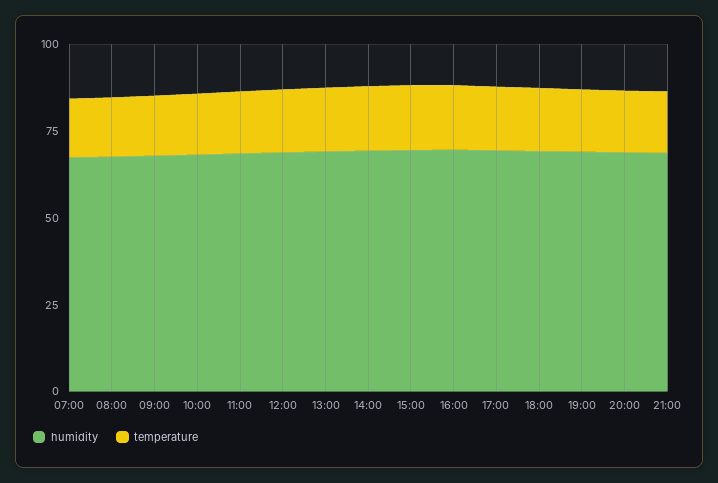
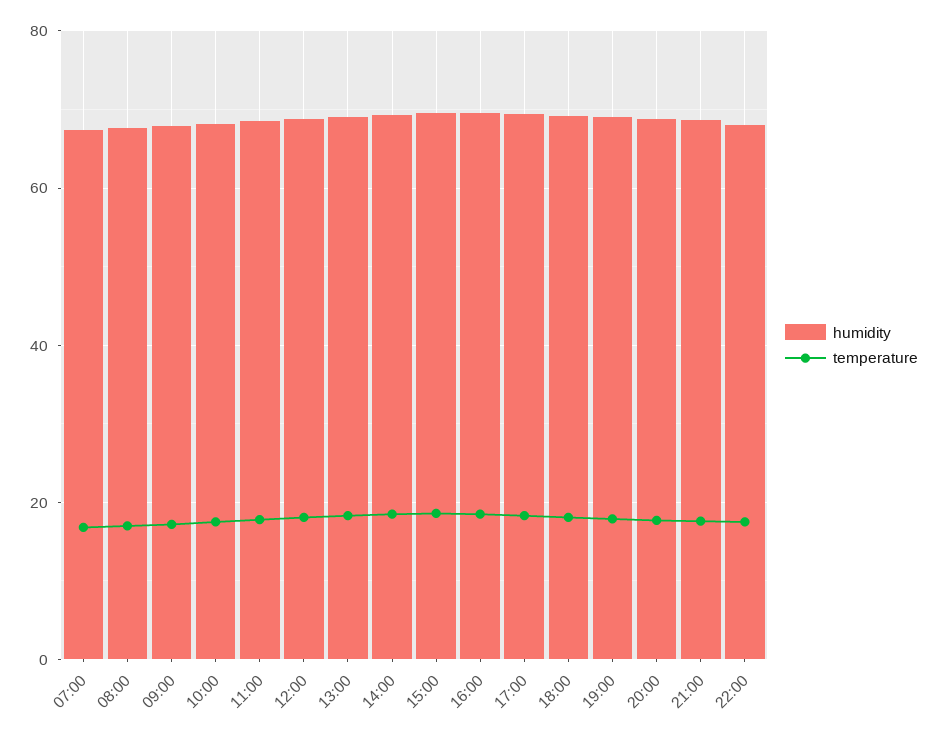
  {
    "humidity": {
      "07:00": 68,
      "08:00": 68,
      "09:00": 68,
      "10:00": 68,
      "11:00": 68,
      "12:00": 68,
      "13:00": 70,
      "14:00": 70,
      "15:00": 70,
      "16:00": 70,
      "17:00": 70,
      "18:00": 70,
      "19:00": 70,
      "20:00": 68,
-     "21:00": 68
+     "21:00": 68,
+     "22:00": 68
    },
    "temperature": {
      "07:00": 16,
      "08:00": 18,
      "09:00": 18,
      "10:00": 18,
      "11:00": 18,
      "12:00": 18,
      "13:00": 18,
      "14:00": 18,
      "15:00": 18,
      "16:00": 18,
      "17:00": 18,
      "18:00": 18,
      "19:00": 18,
      "20:00": 18,
-     "21:00": 18
+     "21:00": 18,
+     "22:00": 18
    }
  }

